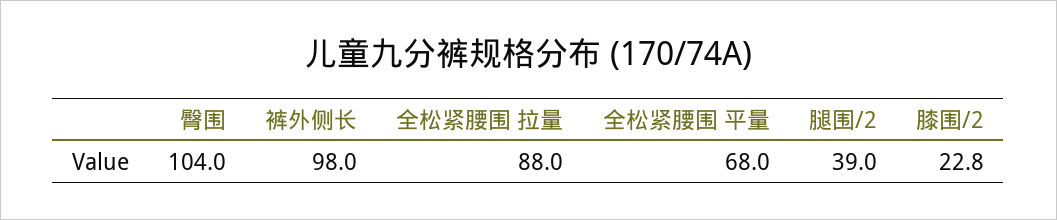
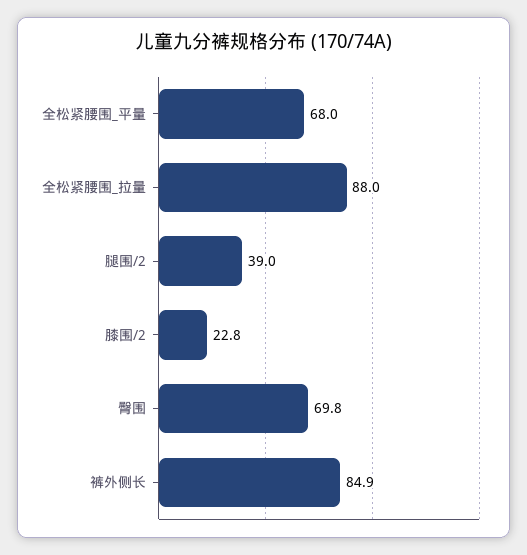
  {
-   "臀围": 104,
+   "臀围": 69.8,
-   "裤外侧长": 98,
+   "裤外侧长": 84.9,
    "全松紧腰围 拉量": 88,
    "全松紧腰围 平量": 68,
    "腿围/2": 39,
    "膝围/2": 22.8
  }

